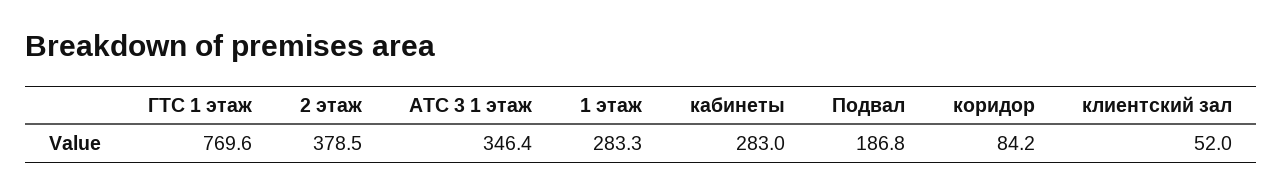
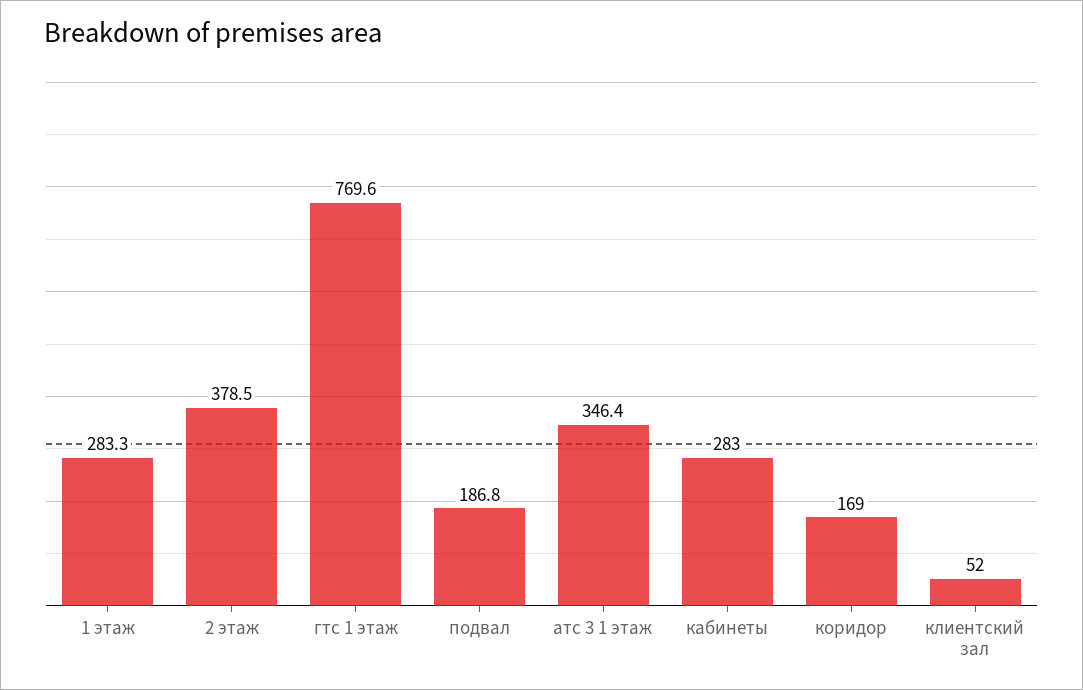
  {
    "ГТС 1 этаж": 769.6,
    "2 этаж": 378.5,
    "АТС 3 1 этаж": 346.4,
    "1 этаж": 283.3,
    "кабинеты": 283,
    "Подвал": 186.8,
-   "коридор": 84.2,
+   "коридор": 169,
    "клиентский зал": 52
  }

